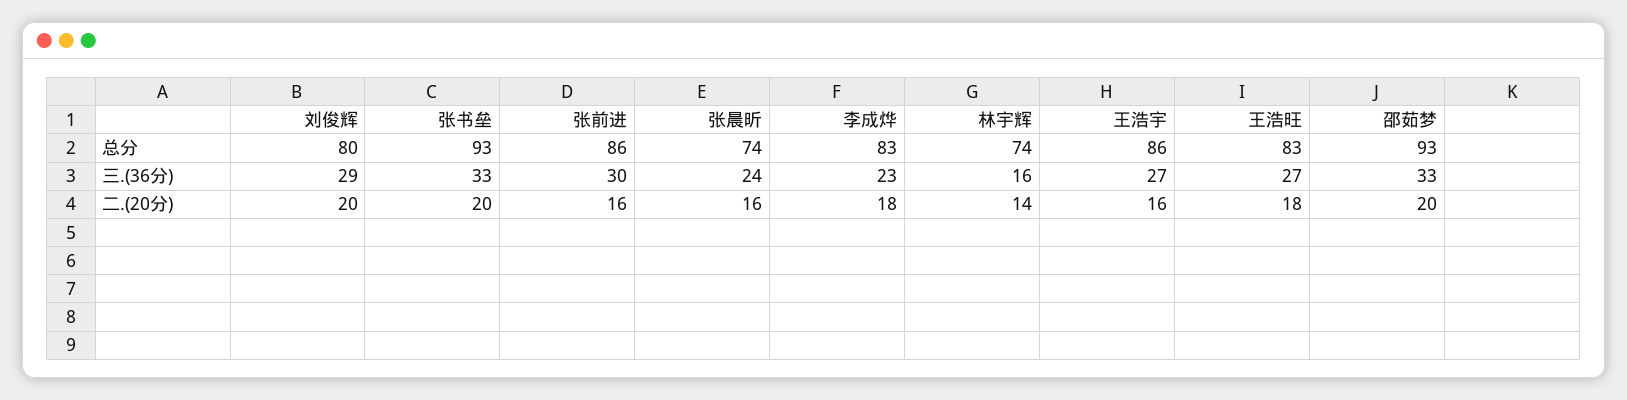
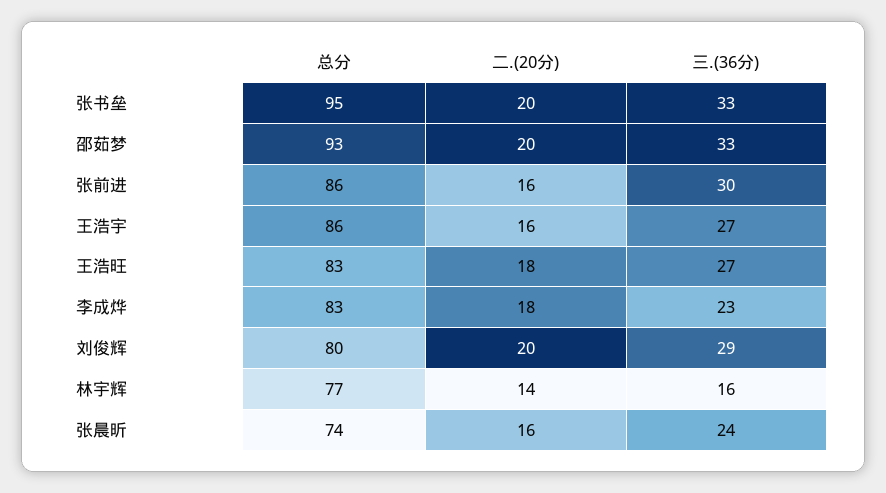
  {
    "刘俊辉": {
      "总分": 80,
      "三.(36分)": 29,
      "二.(20分)": 20
    },
    "张书垒": {
-     "总分": 93,
+     "总分": 95,
      "三.(36分)": 33,
      "二.(20分)": 20
    },
    "张前进": {
      "总分": 86,
      "三.(36分)": 30,
      "二.(20分)": 16
    },
    "张晨昕": {
      "总分": 74,
      "三.(36分)": 24,
      "二.(20分)": 16
    },
    "李成烨": {
      "总分": 83,
      "三.(36分)": 23,
      "二.(20分)": 18
    },
    "林宇辉": {
-     "总分": 74,
+     "总分": 77,
      "三.(36分)": 16,
      "二.(20分)": 14
    },
    "王浩宇": {
      "总分": 86,
      "三.(36分)": 27,
      "二.(20分)": 16
    },
    "王浩旺": {
      "总分": 83,
      "三.(36分)": 27,
      "二.(20分)": 18
    },
    "邵茹梦": {
      "总分": 93,
      "三.(36分)": 33,
      "二.(20分)": 20
    }
  }

